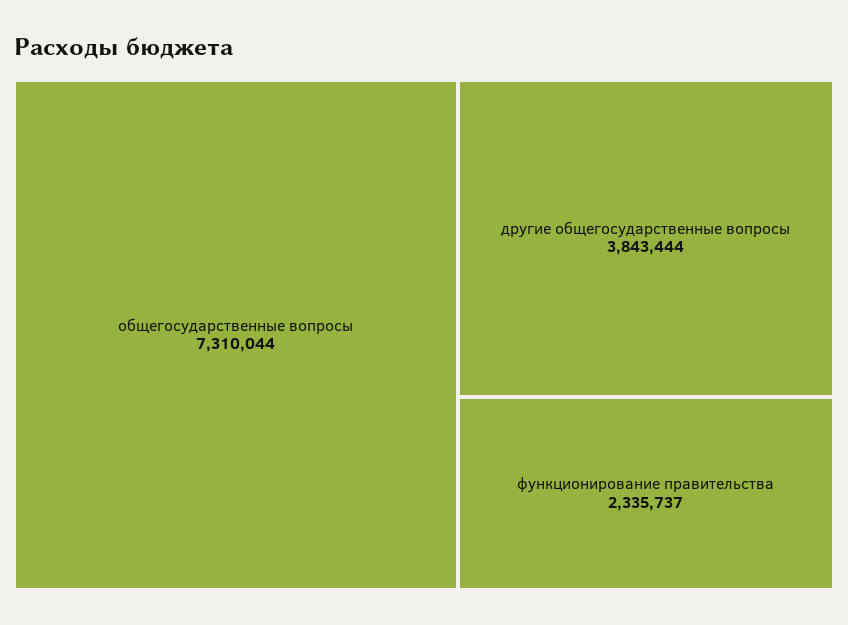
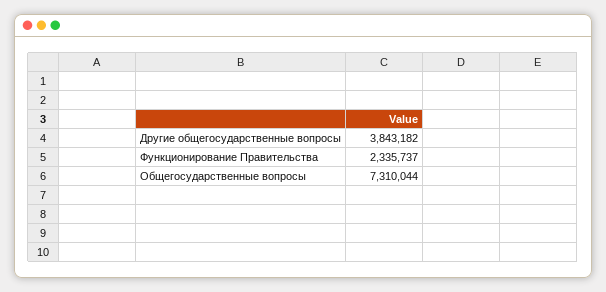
  {
    "общегосударственные вопросы": 7310044,
-   "другие общегосударственные вопросы": 3843444,
+   "другие общегосударственные вопросы": 3843182,
    "функционирование правительства": 2335737
  }

